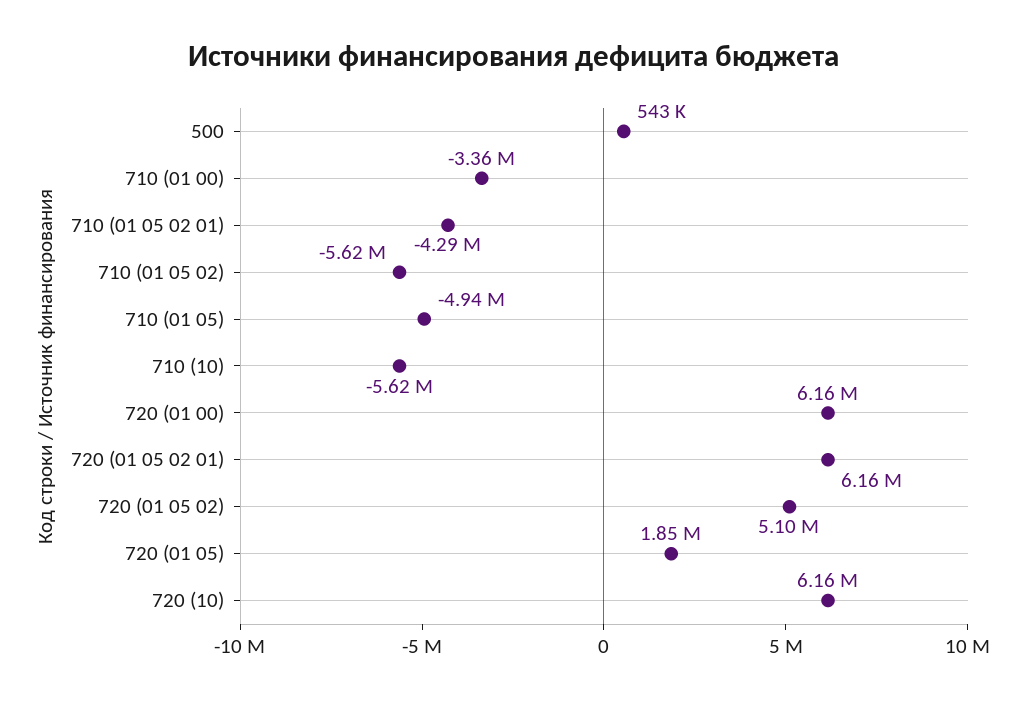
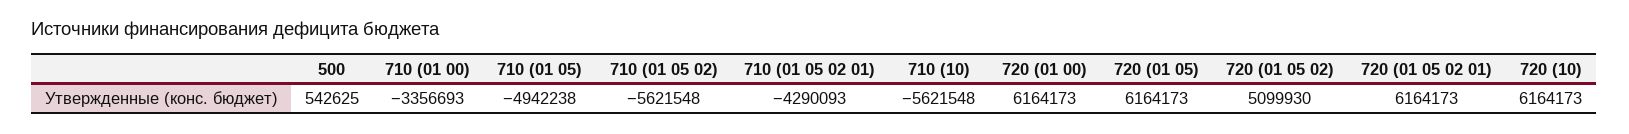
  {
    "500": 542625,
    "710 (01 00)": -3356693,
    "710 (01 05 02 01)": -4290093,
    "710 (01 05 02)": -5621548,
    "710 (01 05)": -4942238,
    "710 (10)": -5621548,
    "720 (01 00)": 6164173,
    "720 (01 05 02 01)": 6164173,
    "720 (01 05 02)": 5099930,
-   "720 (01 05)": 1850000,
+   "720 (01 05)": 6164173,
    "720 (10)": 6164173
  }

